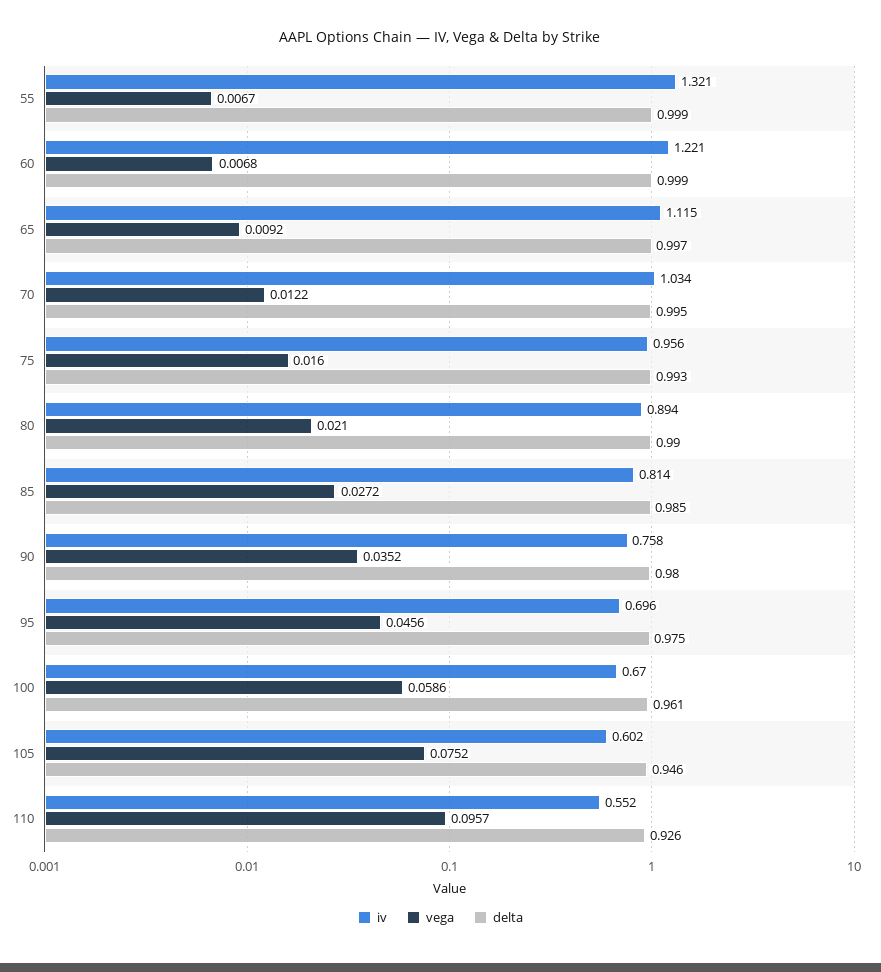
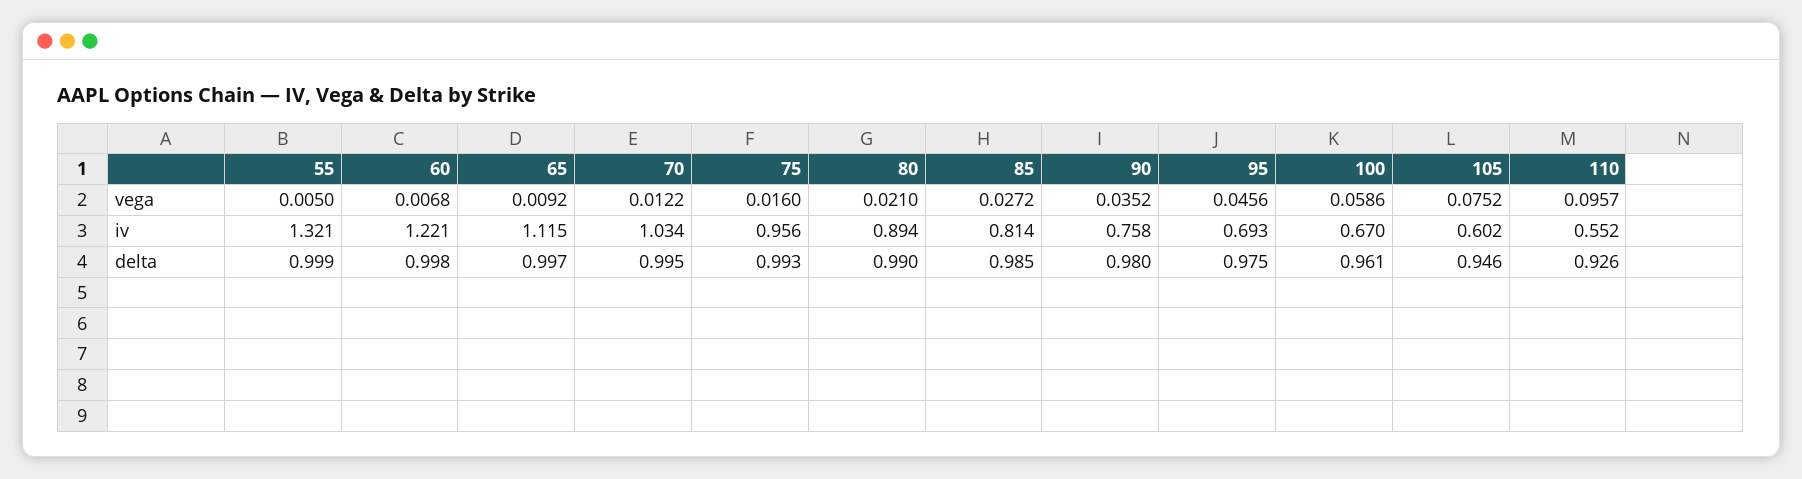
  {
    "iv": {
      "55": 1.321,
      "60": 1.221,
      "65": 1.115,
      "70": 1.034,
      "75": 0.956,
      "80": 0.894,
      "85": 0.814,
      "90": 0.758,
-     "95": 0.696,
+     "95": 0.693,
      "100": 0.67,
      "105": 0.602,
      "110": 0.552
    },
    "vega": {
-     "55": 0.0067,
+     "55": 0.005,
      "60": 0.0068,
      "65": 0.0092,
      "70": 0.0122,
      "75": 0.016,
      "80": 0.021,
      "85": 0.0272,
      "90": 0.0352,
      "95": 0.0456,
      "100": 0.0586,
      "105": 0.0752,
      "110": 0.0957
    },
    "delta": {
      "55": 0.999,
-     "60": 0.999,
+     "60": 0.998,
      "65": 0.997,
      "70": 0.995,
      "75": 0.993,
      "80": 0.99,
      "85": 0.985,
      "90": 0.98,
      "95": 0.975,
      "100": 0.961,
      "105": 0.946,
      "110": 0.926
    }
  }

